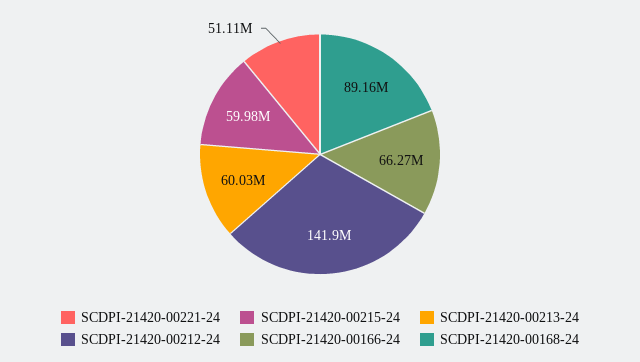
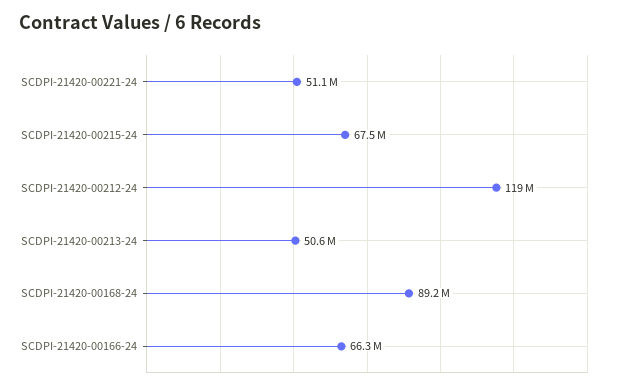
  {
    "SCDPI-21420-00221-24": 51110000,
-   "SCDPI-21420-00215-24": 59980000,
+   "SCDPI-21420-00215-24": 67500000,
-   "SCDPI-21420-00213-24": 60030000,
+   "SCDPI-21420-00213-24": 50600000,
-   "SCDPI-21420-00212-24": 141900000,
+   "SCDPI-21420-00212-24": 119000000,
    "SCDPI-21420-00166-24": 66270000,
    "SCDPI-21420-00168-24": 89160000
  }

